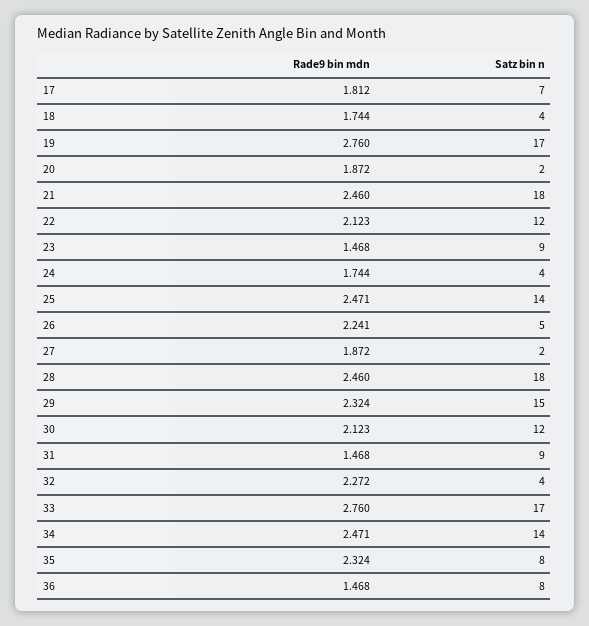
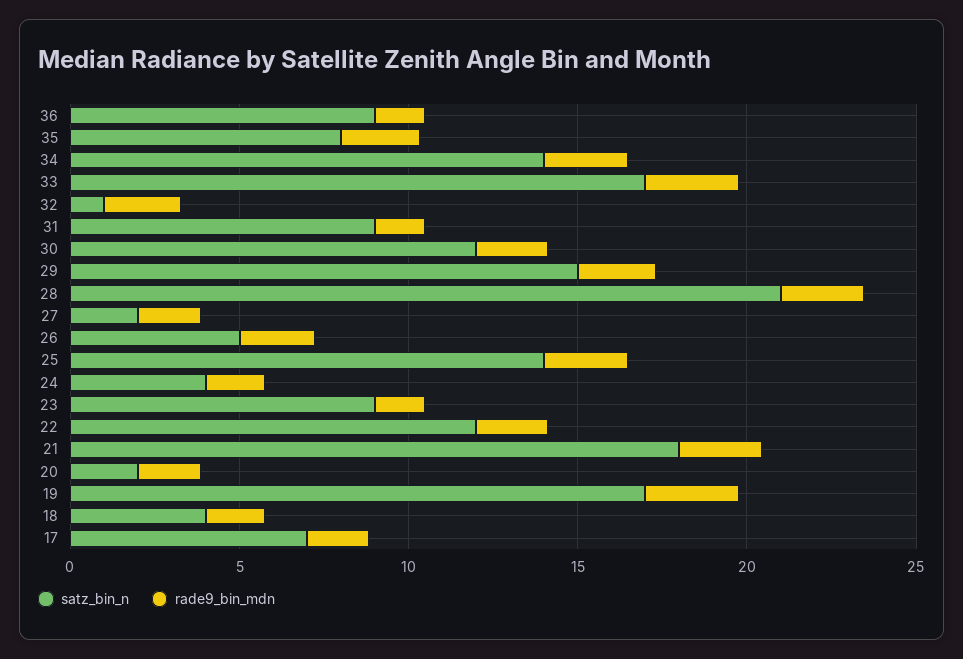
  {
    "Rade9 bin mdn": {
      "17": 1.812,
      "18": 1.744,
      "19": 2.76,
      "20": 1.872,
      "21": 2.46,
      "22": 2.123,
      "23": 1.468,
      "24": 1.744,
      "25": 2.471,
      "26": 2.241,
      "27": 1.872,
      "28": 2.46,
      "29": 2.324,
      "30": 2.123,
      "31": 1.468,
      "32": 2.272,
      "33": 2.76,
      "34": 2.471,
      "35": 2.324,
      "36": 1.468
    },
    "Satz bin n": {
      "17": 7,
      "18": 4,
      "19": 17,
      "20": 2,
      "21": 18,
      "22": 12,
      "23": 9,
      "24": 4,
      "25": 14,
      "26": 5,
      "27": 2,
-     "28": 18,
+     "28": 21,
      "29": 15,
      "30": 12,
      "31": 9,
-     "32": 4,
+     "32": 1,
      "33": 17,
      "34": 14,
      "35": 8,
-     "36": 8
+     "36": 9
    }
  }

